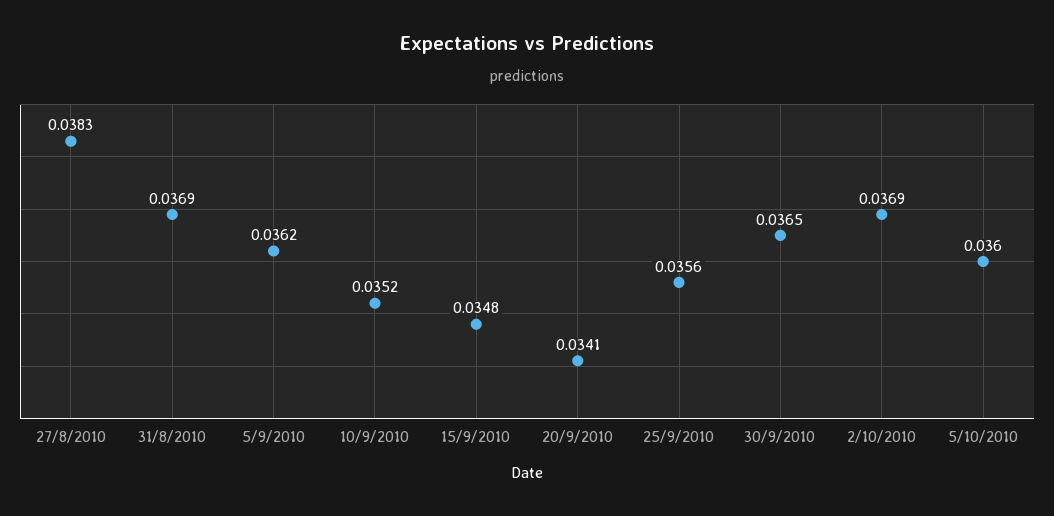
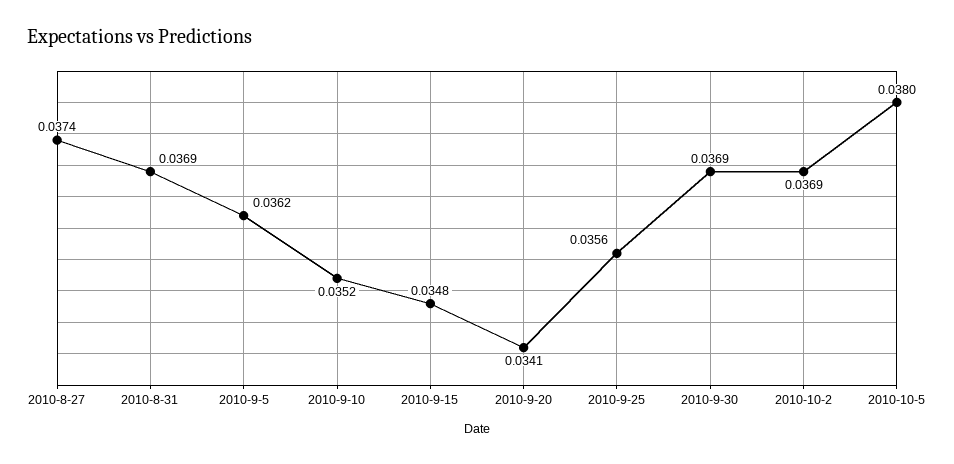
  {
-   "27/8/2010": 0.0383,
+   "27/8/2010": 0.0374,
    "31/8/2010": 0.0369,
    "5/9/2010": 0.0362,
    "10/9/2010": 0.0352,
    "15/9/2010": 0.0348,
    "20/9/2010": 0.0341,
    "25/9/2010": 0.0356,
-   "30/9/2010": 0.0365,
+   "30/9/2010": 0.0369,
    "2/10/2010": 0.0369,
-   "5/10/2010": 0.036
+   "5/10/2010": 0.038
  }

